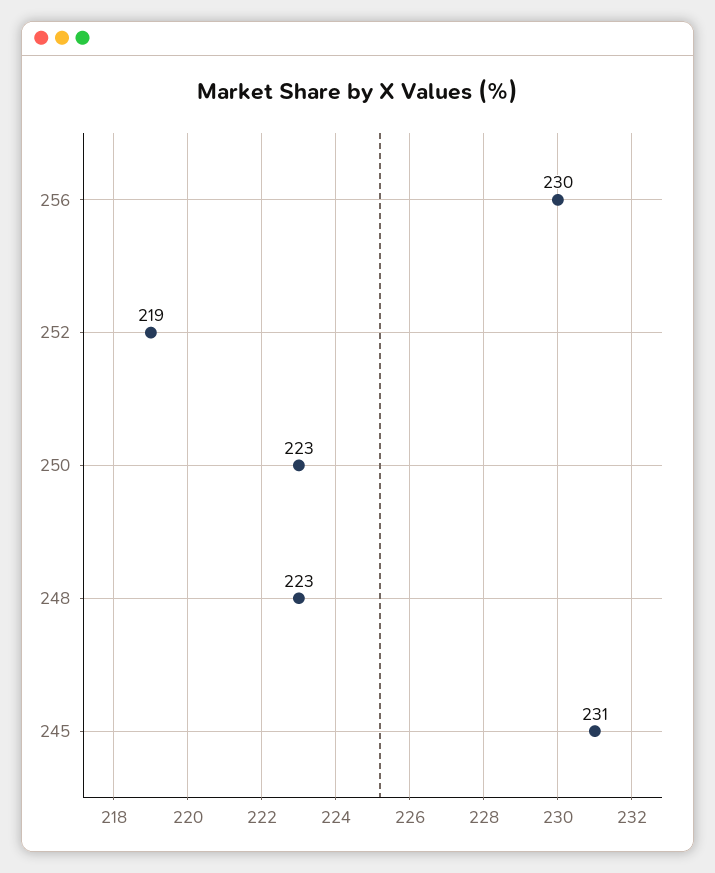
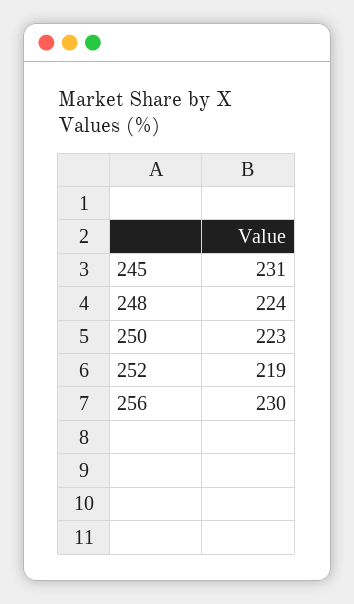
  {
    "256": 230,
    "252": 219,
    "250": 223,
-   "248": 223,
+   "248": 224,
    "245": 231
  }

